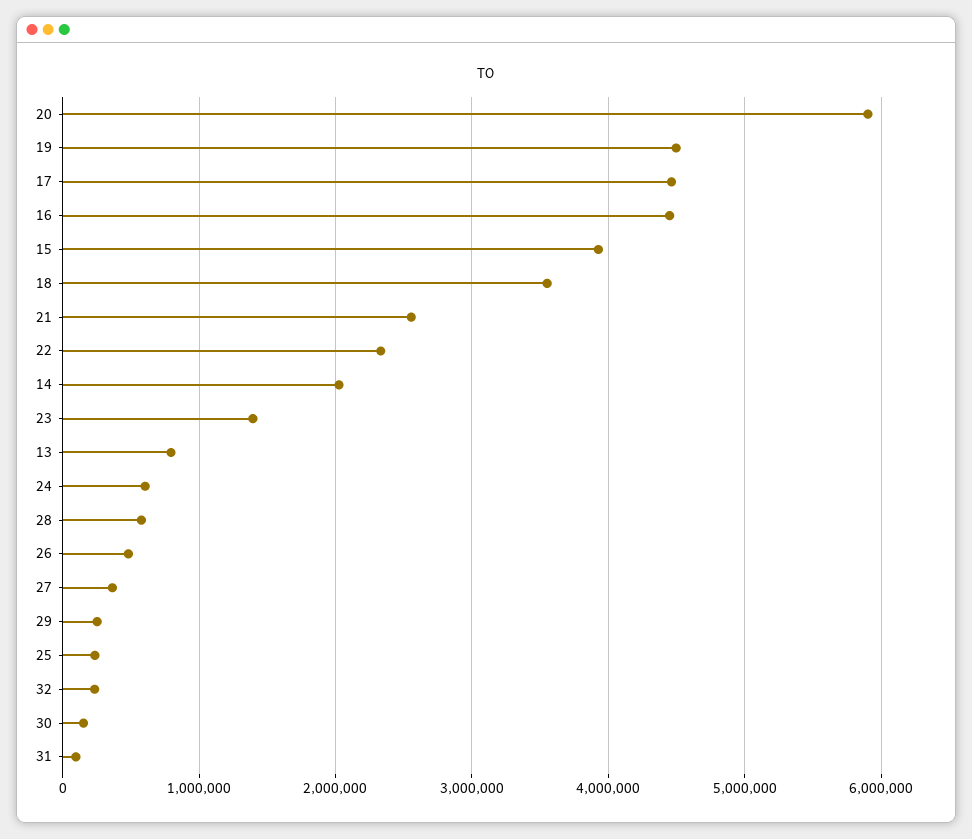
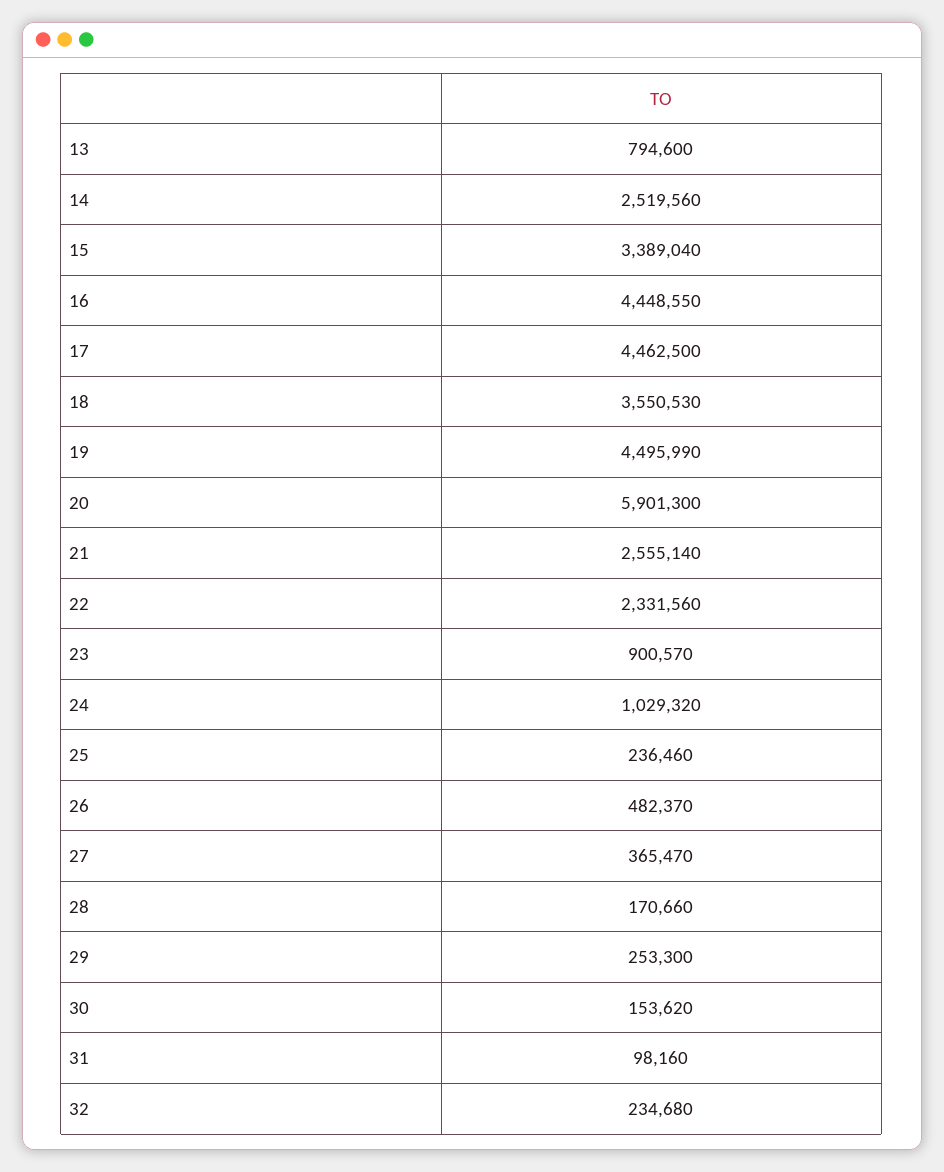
  {
    "20": 5901300,
    "19": 4495990,
    "17": 4462500,
    "16": 4448550,
-   "15": 3900000,
+   "15": 3389040,
    "18": 3550530,
    "21": 2555140,
    "22": 2331560,
-   "14": 2000000,
+   "14": 2519560,
-   "23": 1400000,
+   "23": 900570,
    "13": 794600,
-   "24": 600000,
+   "24": 1029320,
-   "28": 600000,
+   "28": 170660,
    "26": 482370,
    "27": 365470,
    "29": 253300,
    "25": 236460,
    "32": 234680,
    "30": 153620,
    "31": 98160
  }

